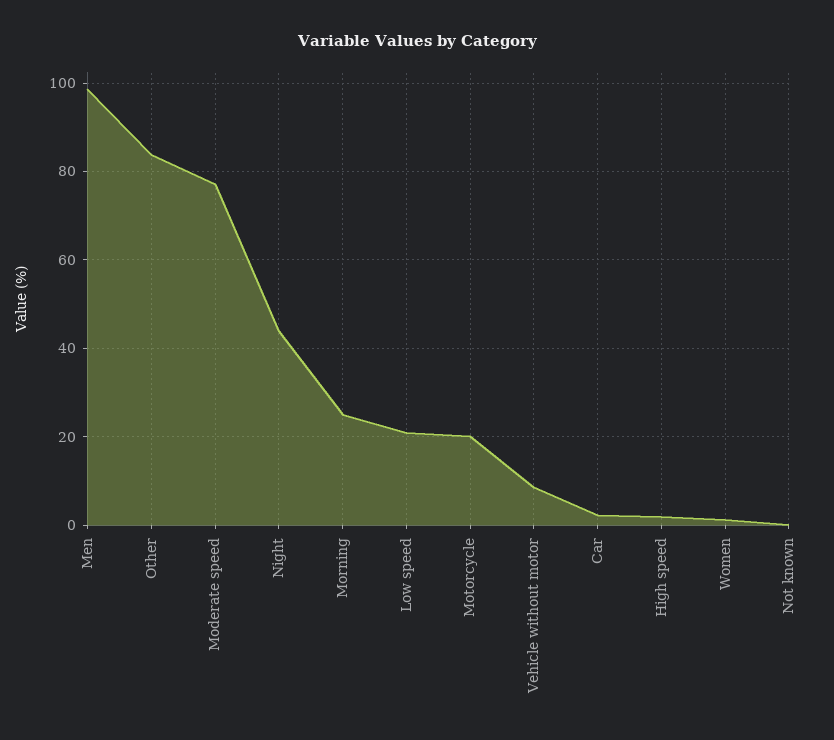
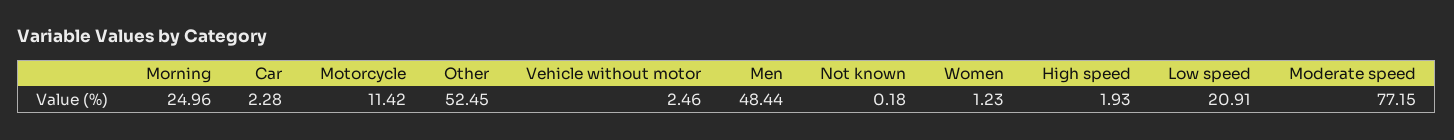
  {
-   "Men": 98,
+   "Men": 48.44,
-   "Other": 84,
+   "Other": 52.45,
    "Moderate speed": 77.15,
-   "Night": 44,
    "Morning": 24.96,
    "Low speed": 20.91,
-   "Motorcycle": 20,
+   "Motorcycle": 11.42,
-   "Vehicle without motor": 8,
+   "Vehicle without motor": 2.46,
    "Car": 2.28,
    "High speed": 1.93,
    "Women": 1.23,
    "Not known": 0.18
  }

